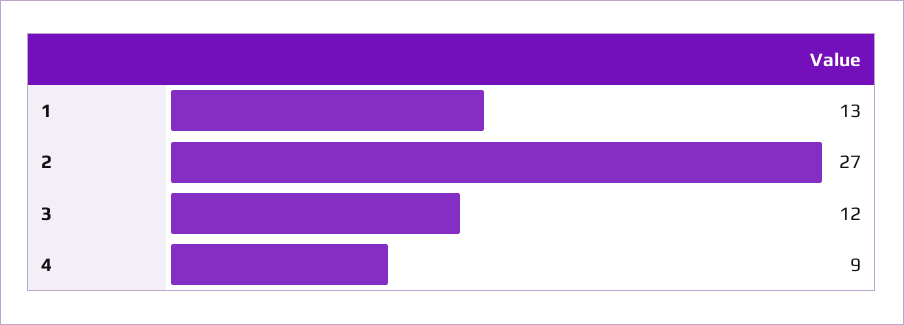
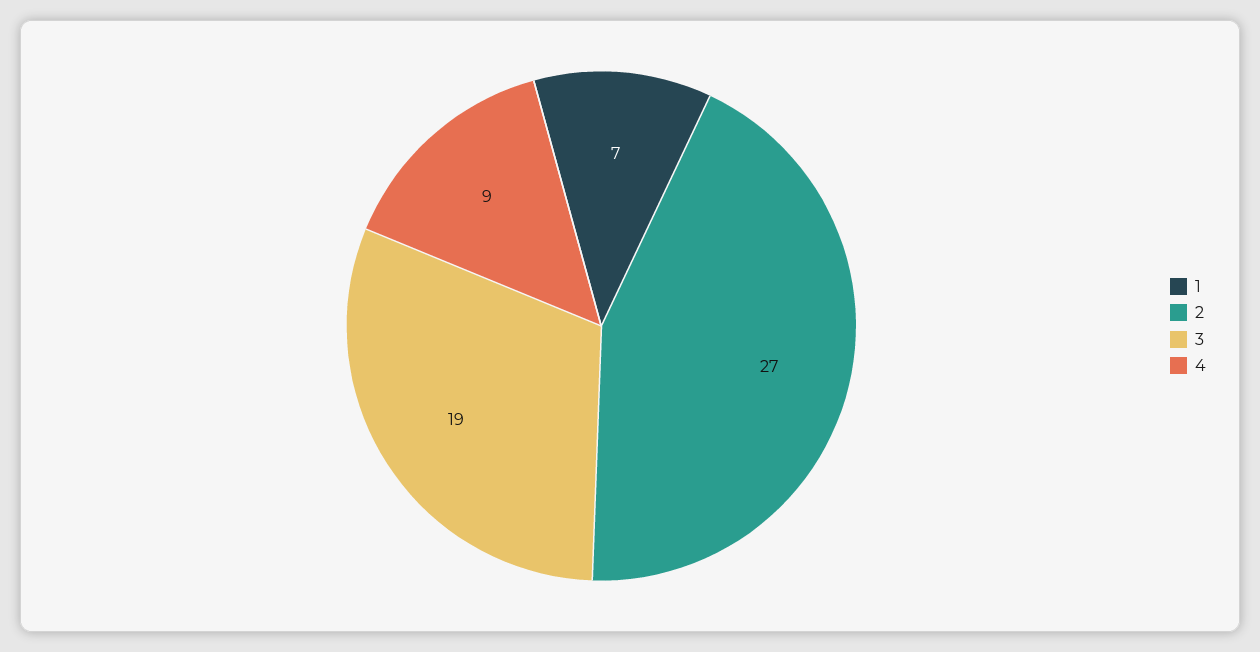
  {
-   "1": 13,
+   "1": 7,
    "2": 27,
-   "3": 12,
+   "3": 19,
    "4": 9
  }

